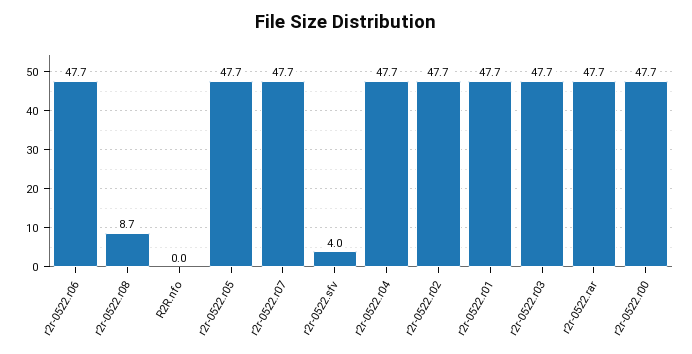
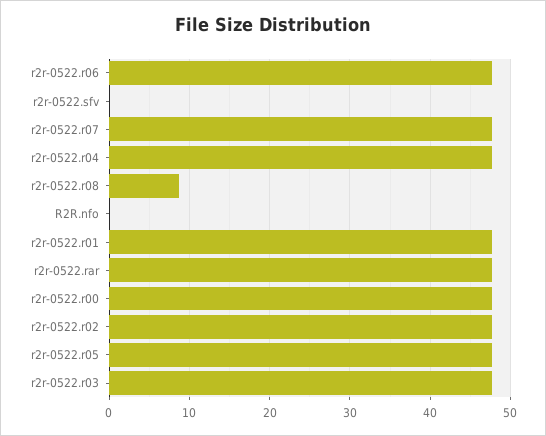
  {
    "r2r-0522.r06": 47.7,
    "r2r-0522.r08": 8.7,
    "R2R.nfo": 0,
    "r2r-0522.r05": 47.7,
    "r2r-0522.r07": 47.7,
-   "r2r-0522.sfv": 4,
+   "r2r-0522.sfv": 0,
    "r2r-0522.r04": 47.7,
    "r2r-0522.r02": 47.7,
    "r2r-0522.r01": 47.7,
    "r2r-0522.r03": 47.7,
    "r2r-0522.rar": 47.7,
    "r2r-0522.r00": 47.7
  }

